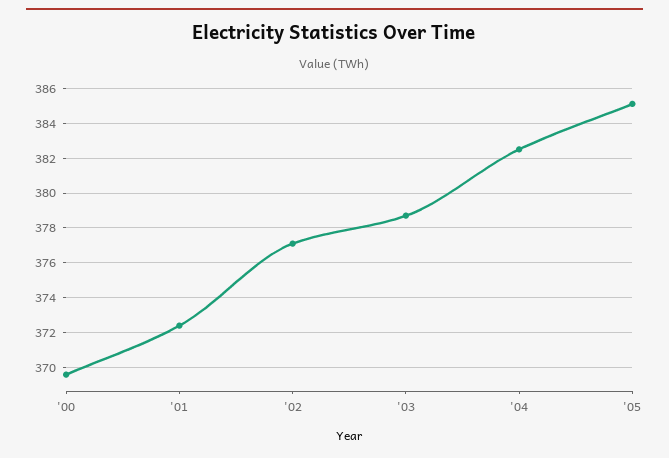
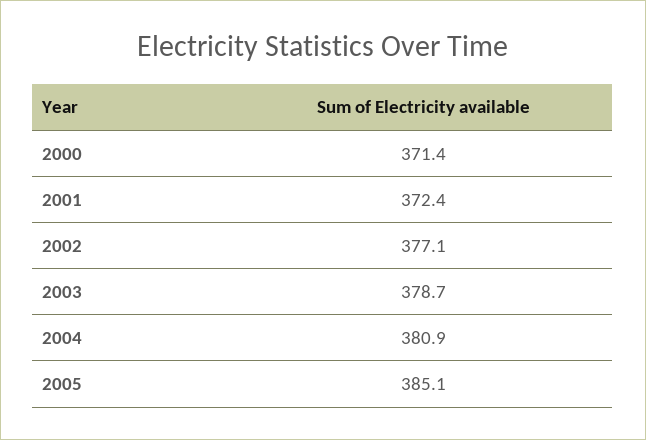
  {
-   "'00": 369.5,
+   "'00": 371.4,
    "'01": 372.4,
    "'02": 377.1,
    "'03": 378.7,
-   "'04": 382.5,
+   "'04": 380.9,
    "'05": 385.1
  }

